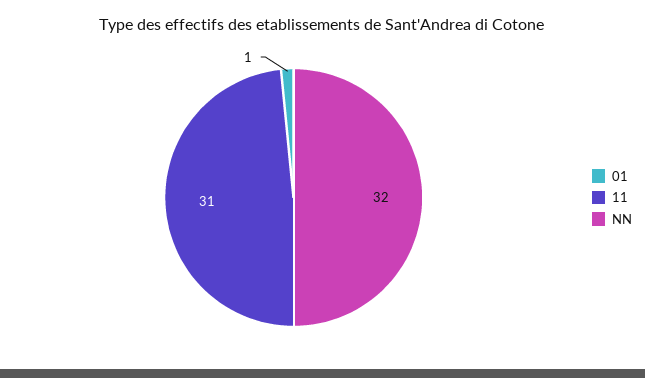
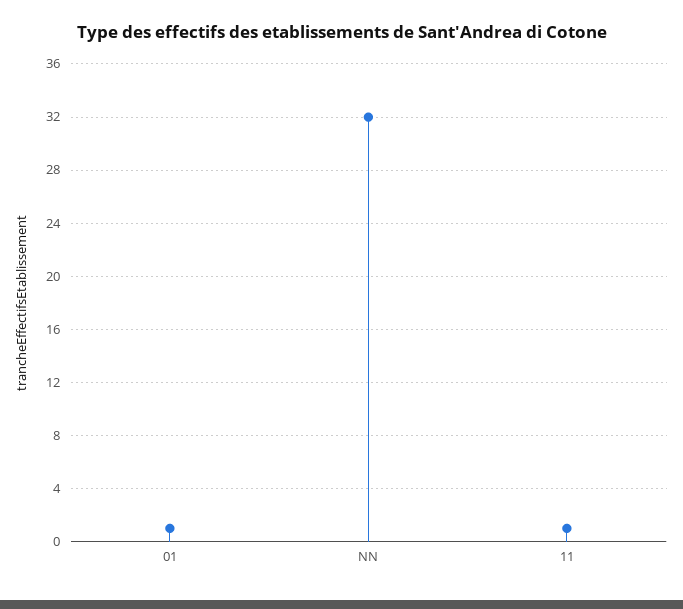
  {
    "01": 1,
-   "11": 31,
+   "11": 1,
    "NN": 32
  }

